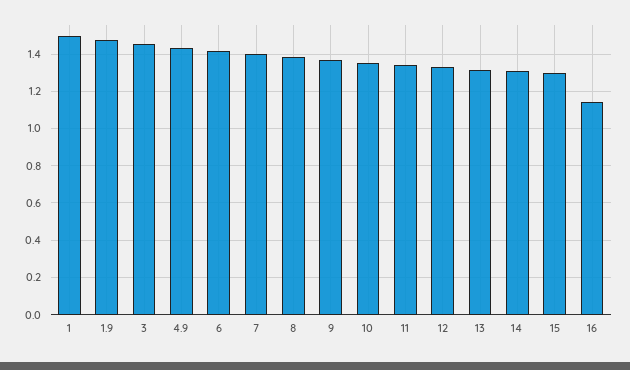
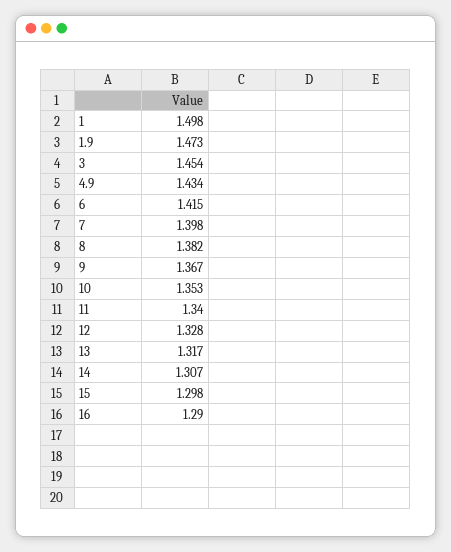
  {
    "1": 1.498,
    "1.9": 1.473,
    "3": 1.454,
    "4.9": 1.434,
    "6": 1.415,
    "7": 1.398,
    "8": 1.382,
    "9": 1.367,
    "10": 1.353,
    "11": 1.34,
    "12": 1.328,
    "13": 1.317,
    "14": 1.307,
    "15": 1.298,
-   "16": 1.15
+   "16": 1.29
  }

